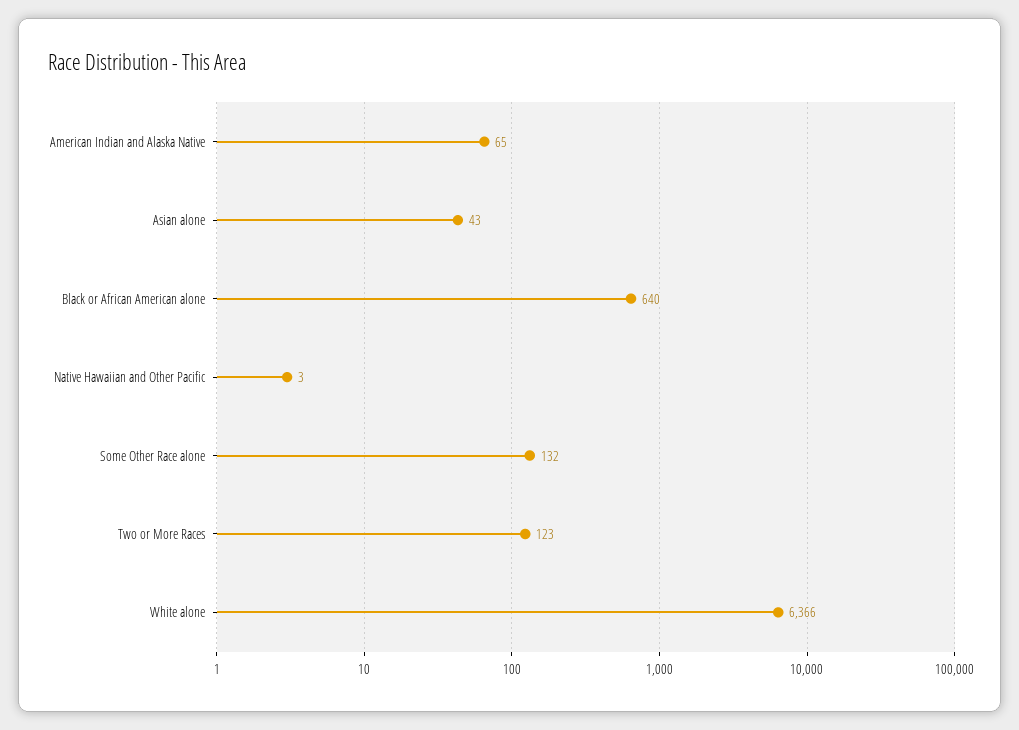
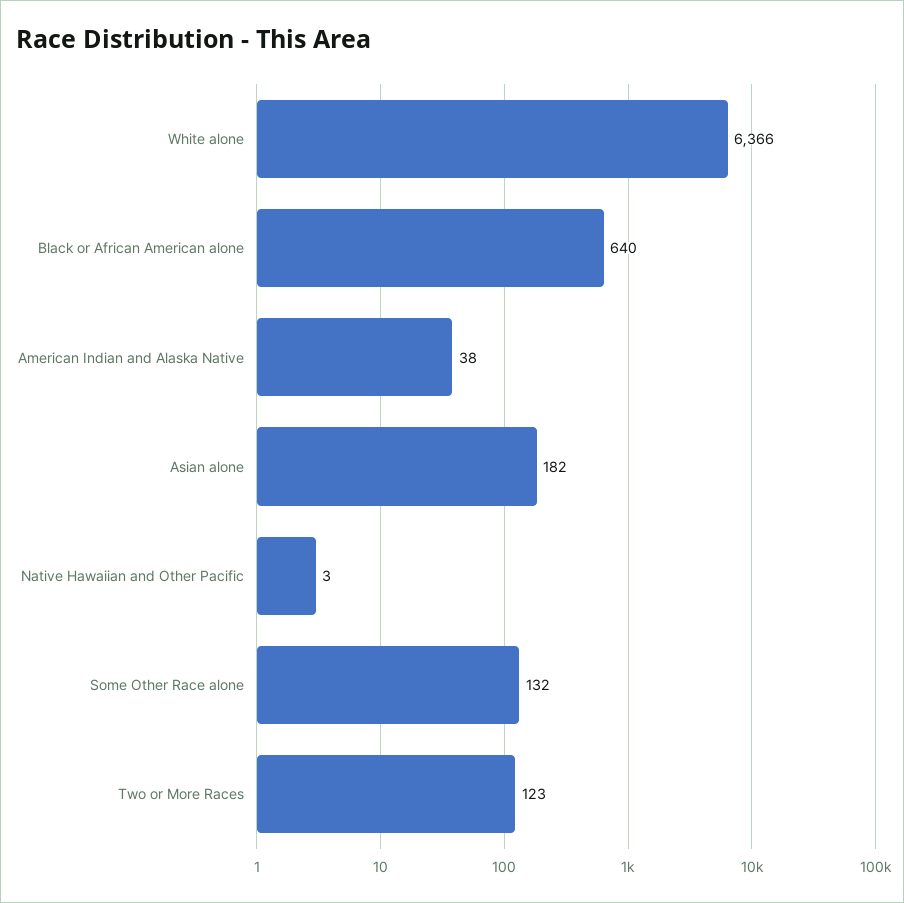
  {
-   "American Indian and Alaska Native": 65,
+   "American Indian and Alaska Native": 38,
-   "Asian alone": 43,
+   "Asian alone": 182,
    "Black or African American alone": 640,
    "Native Hawaiian and Other Pacific": 3,
    "Some Other Race alone": 132,
    "Two or More Races": 123,
    "White alone": 6366
  }

